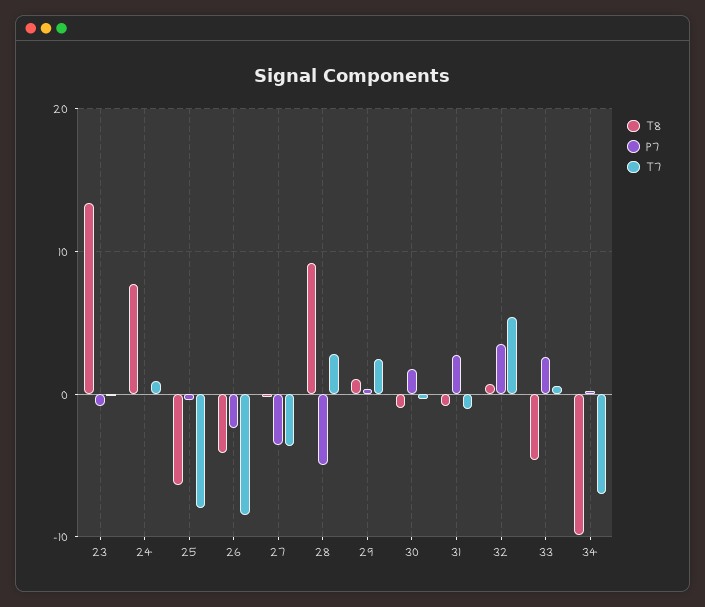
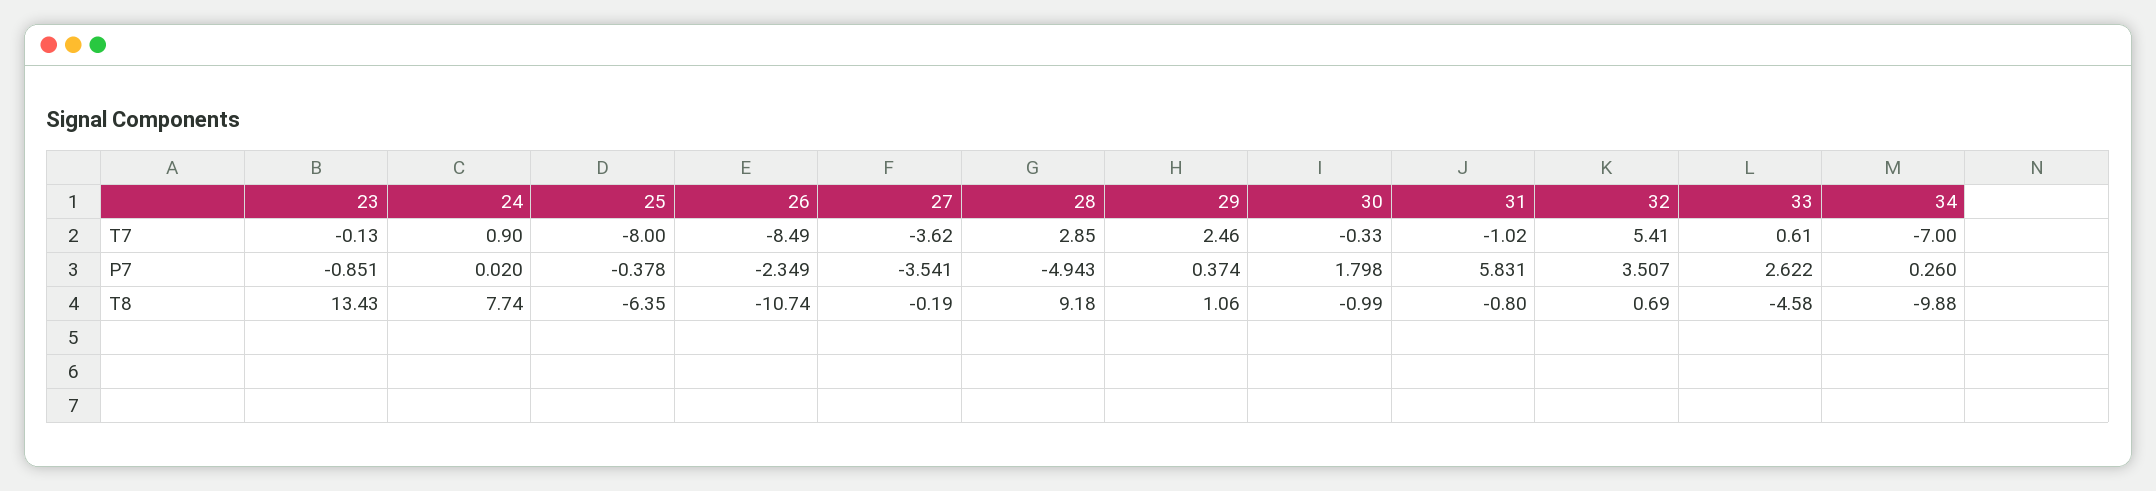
  {
    "T8": {
      "23": 13.43,
      "24": 7.74,
      "25": -6.35,
-     "26": -4,
+     "26": -10.74,
      "27": -0.19,
      "28": 9.18,
      "29": 1.06,
      "30": -0.99,
      "31": -0.8,
      "32": 0.69,
      "33": -4.58,
      "34": -9.88
    },
    "P7": {
      "23": -0.851,
      "24": 0.02,
      "25": -0.378,
      "26": -2.349,
      "27": -3.541,
      "28": -4.943,
      "29": 0.374,
      "30": 1.798,
-     "31": 3,
+     "31": 5.831,
      "32": 3.507,
      "33": 2.622,
      "34": 0.26
    },
    "T7": {
      "23": -0.13,
      "24": 0.9,
      "25": -8,
      "26": -8.49,
      "27": -3.62,
      "28": 2.85,
      "29": 2.46,
      "30": -0.33,
      "31": -1.02,
      "32": 5.41,
      "33": 0.61,
      "34": -7
    }
  }

